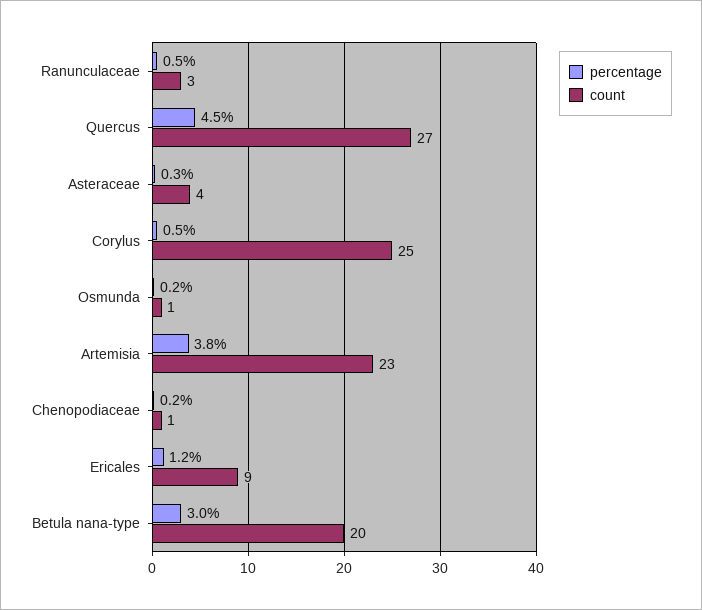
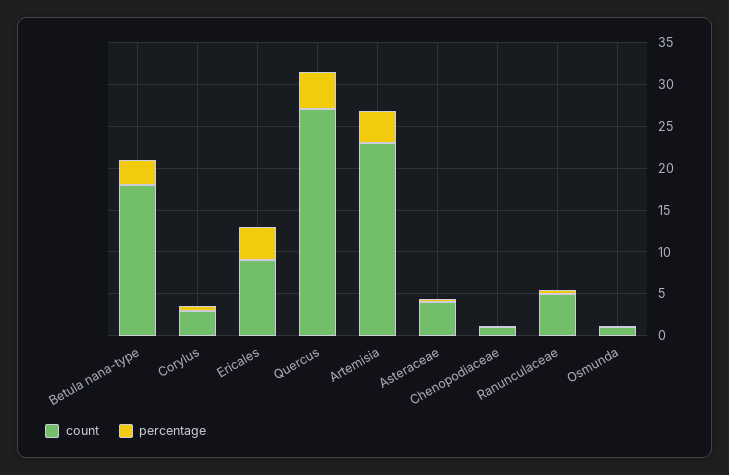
  {
    "percentage": {
      "Ranunculaceae": 0.5,
      "Quercus": 4.5,
      "Asteraceae": 0.3,
      "Corylus": 0.5,
      "Osmunda": 0.2,
      "Artemisia": 3.8,
      "Chenopodiaceae": 0.2,
-     "Ericales": 1.2,
+     "Ericales": 4,
      "Betula nana-type": 3
    },
    "count": {
-     "Ranunculaceae": 3,
+     "Ranunculaceae": 5,
      "Quercus": 27,
      "Asteraceae": 4,
-     "Corylus": 25,
+     "Corylus": 3,
      "Osmunda": 1,
      "Artemisia": 23,
      "Chenopodiaceae": 1,
      "Ericales": 9,
-     "Betula nana-type": 20
+     "Betula nana-type": 18
    }
  }

